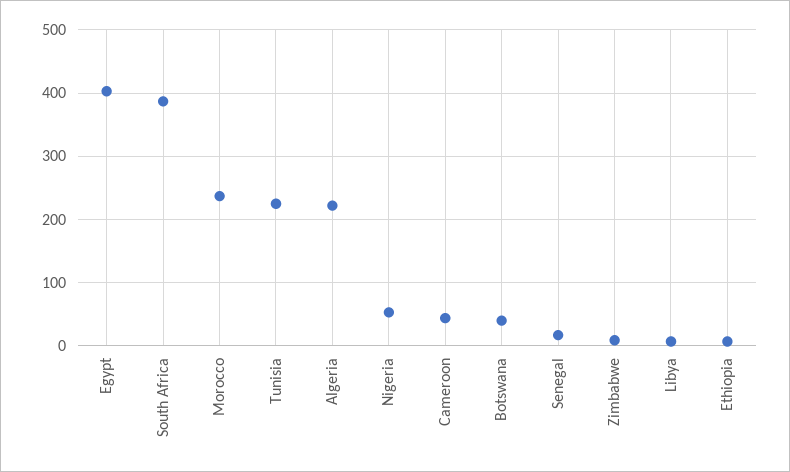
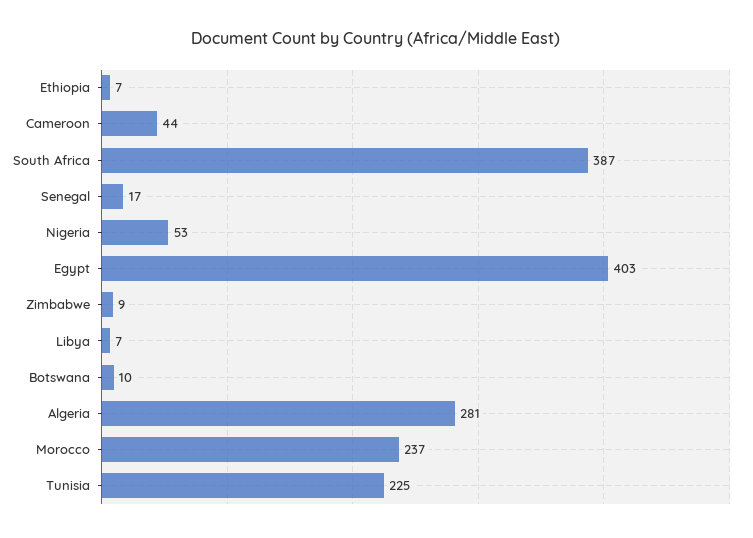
  {
    "Egypt": 403,
    "South Africa": 387,
    "Morocco": 237,
    "Tunisia": 225,
-   "Algeria": 220,
+   "Algeria": 281,
    "Nigeria": 53,
    "Cameroon": 44,
-   "Botswana": 40,
+   "Botswana": 10,
    "Senegal": 17,
    "Zimbabwe": 9,
    "Libya": 7,
    "Ethiopia": 7
  }

